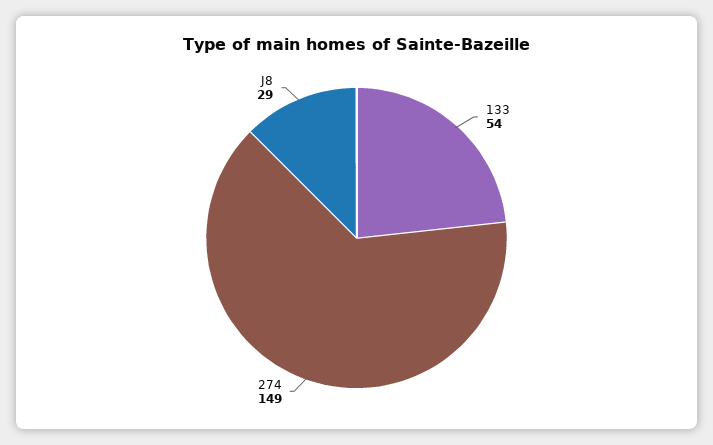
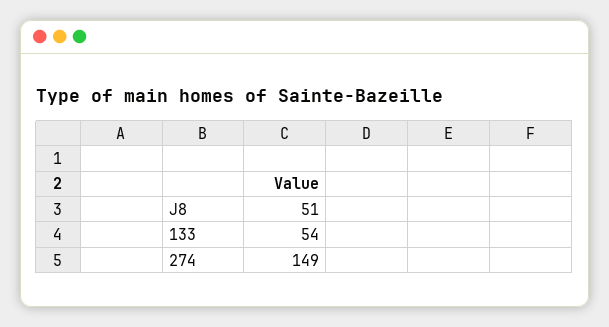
  {
    "133": 54,
    "274": 149,
-   "J8": 29
+   "J8": 51
  }

